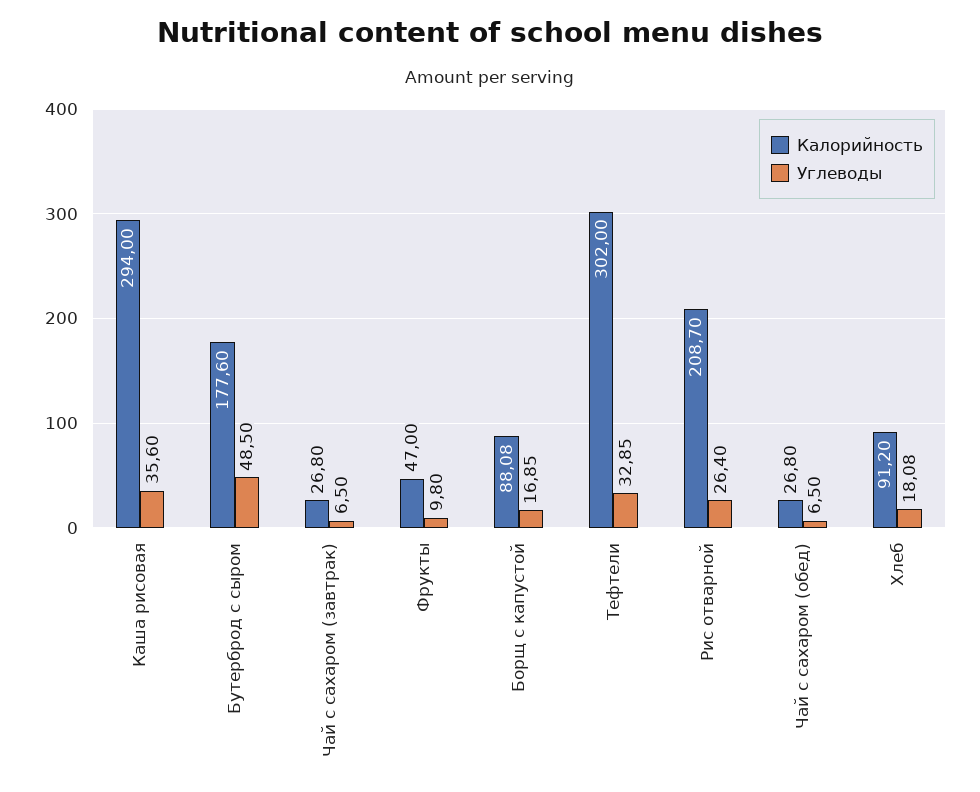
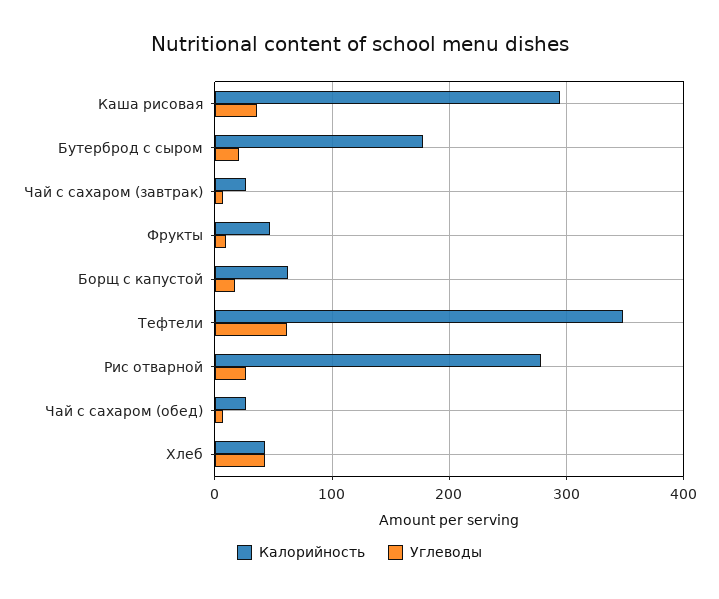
  {
    "Калорийность": {
      "Каша рисовая": 294,
      "Бутерброд с сыром": 177.6,
      "Чай с сахаром (завтрак)": 26.8,
      "Фрукты": 47,
-     "Борщ с капустой": 88.08,
+     "Борщ с капустой": 60,
-     "Тефтели": 302,
+     "Тефтели": 350,
-     "Рис отварной": 208.7,
+     "Рис отварной": 280,
      "Чай с сахаром (обед)": 26.8,
-     "Хлеб": 91.2
+     "Хлеб": 40
    },
    "Углеводы": {
      "Каша рисовая": 35.6,
-     "Бутерброд с сыром": 48.5,
+     "Бутерброд с сыром": 20,
      "Чай с сахаром (завтрак)": 6.5,
      "Фрукты": 9.8,
      "Борщ с капустой": 16.85,
-     "Тефтели": 32.85,
+     "Тефтели": 60,
      "Рис отварной": 26.4,
      "Чай с сахаром (обед)": 6.5,
-     "Хлеб": 18.08
+     "Хлеб": 40
    }
  }

